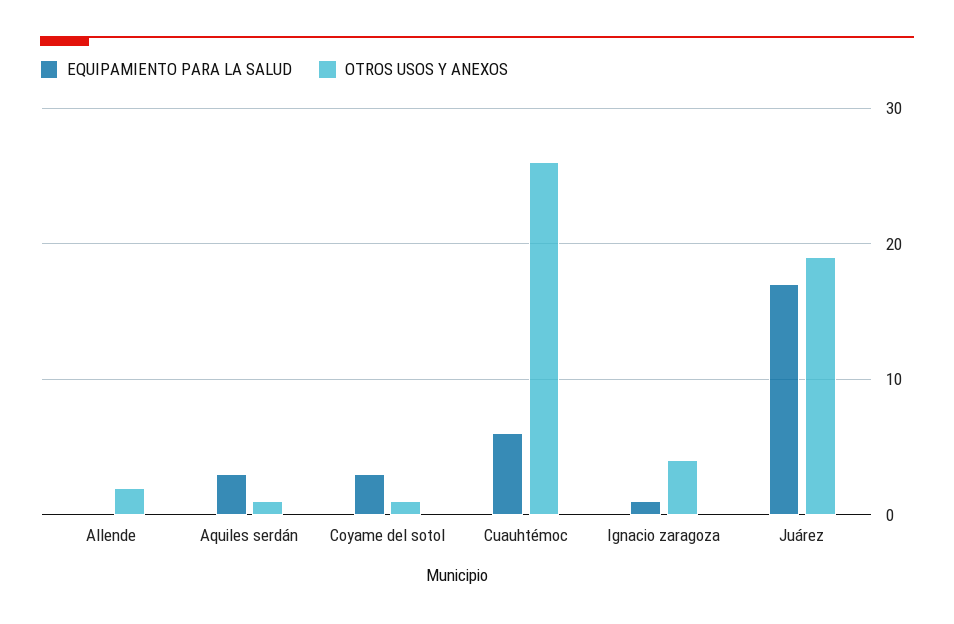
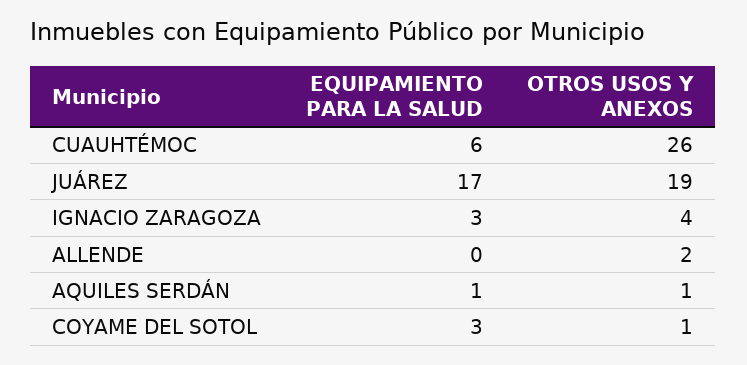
  {
    "EQUIPAMIENTO PARA LA SALUD": {
      "Allende": 0,
-     "Aquiles serdán": 3,
+     "Aquiles serdán": 1,
      "Coyame del sotol": 3,
      "Cuauhtémoc": 6,
-     "Ignacio zaragoza": 1,
+     "Ignacio zaragoza": 3,
      "Juárez": 17
    },
    "OTROS USOS Y ANEXOS": {
      "Allende": 2,
      "Aquiles serdán": 1,
      "Coyame del sotol": 1,
      "Cuauhtémoc": 26,
      "Ignacio zaragoza": 4,
      "Juárez": 19
    }
  }

